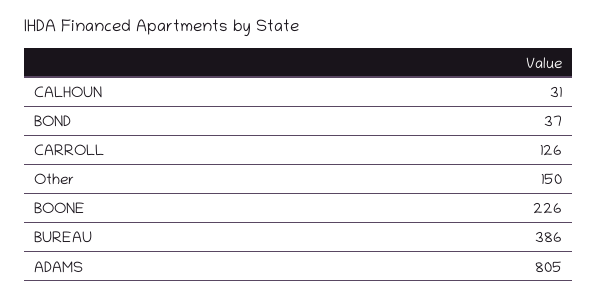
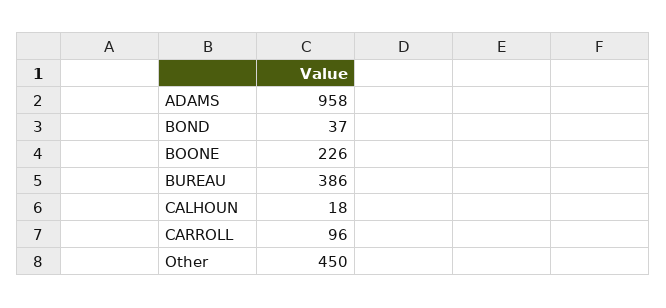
  {
-   "CALHOUN": 31,
+   "CALHOUN": 18,
    "BOND": 37,
-   "CARROLL": 126,
+   "CARROLL": 96,
-   "Other": 150,
+   "Other": 450,
    "BOONE": 226,
    "BUREAU": 386,
-   "ADAMS": 805
+   "ADAMS": 958
  }

